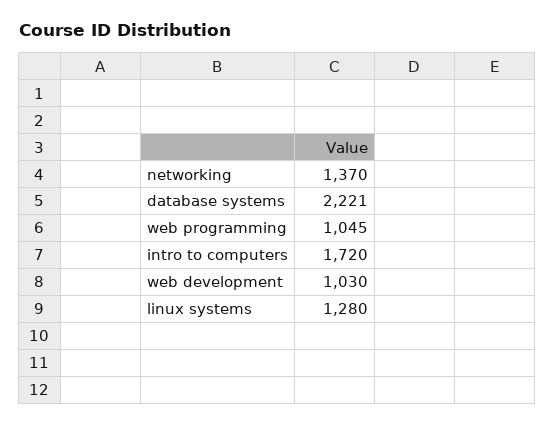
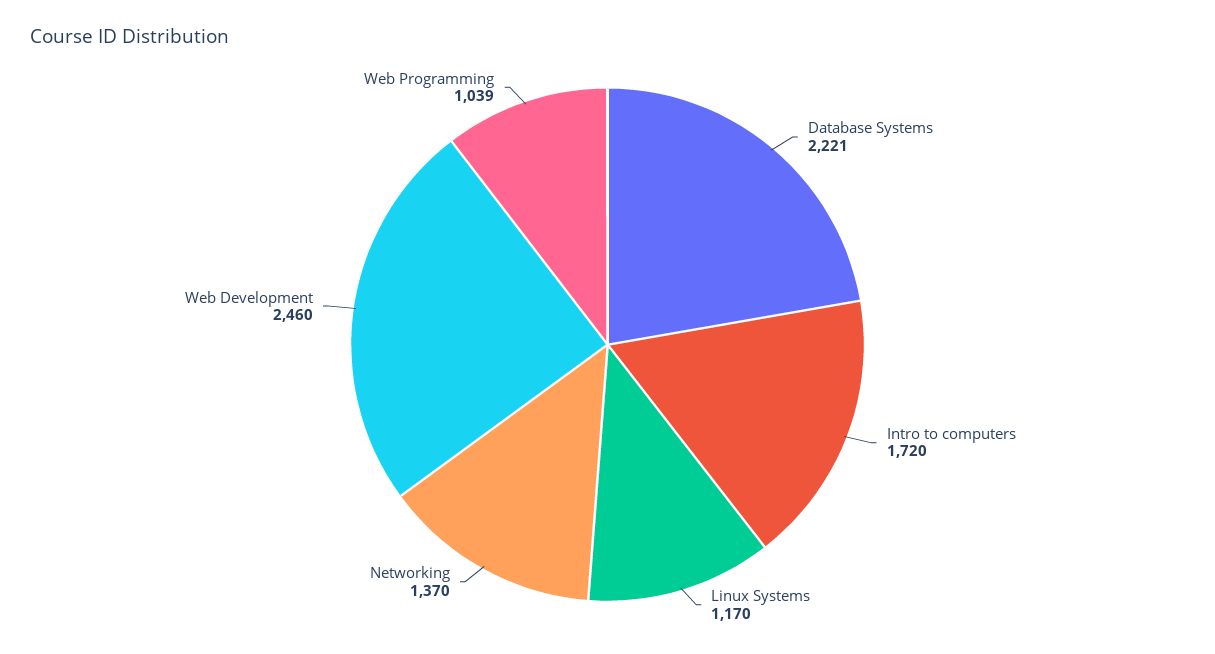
  {
    "networking": 1370,
    "database systems": 2221,
-   "web programming": 1045,
+   "web programming": 1039,
    "intro to computers": 1720,
-   "web development": 1030,
+   "web development": 2460,
-   "linux systems": 1280
+   "linux systems": 1170
  }

